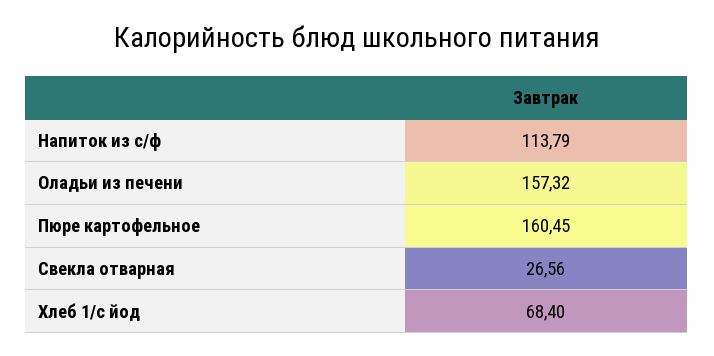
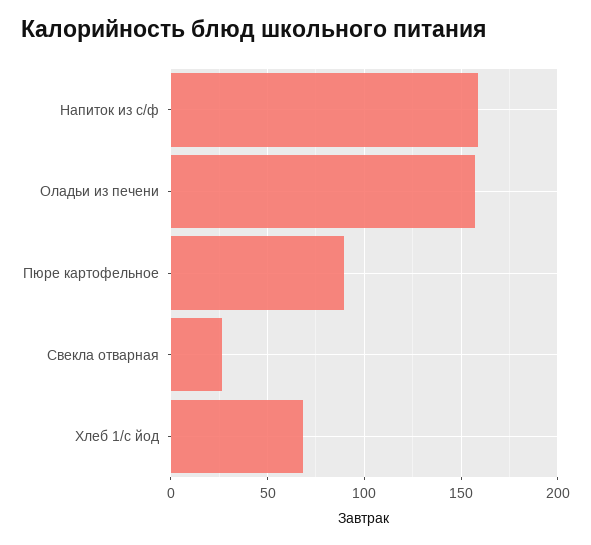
  {
-   "Напиток из с/ф": 113.79,
+   "Напиток из с/ф": 160,
    "Оладьи из печени": 157.32,
-   "Пюре картофельное": 160.45,
+   "Пюре картофельное": 90,
    "Свекла отварная": 26.56,
    "Хлеб 1/с йод": 68.4
  }

